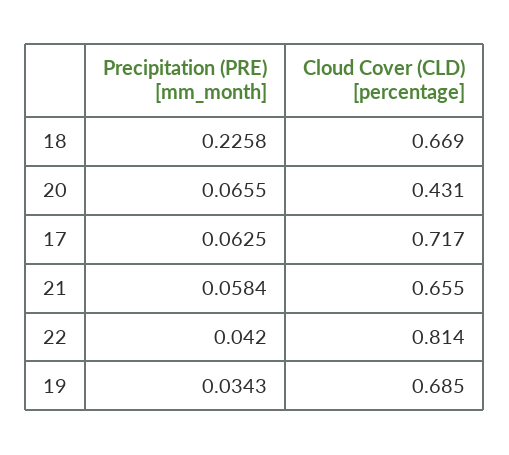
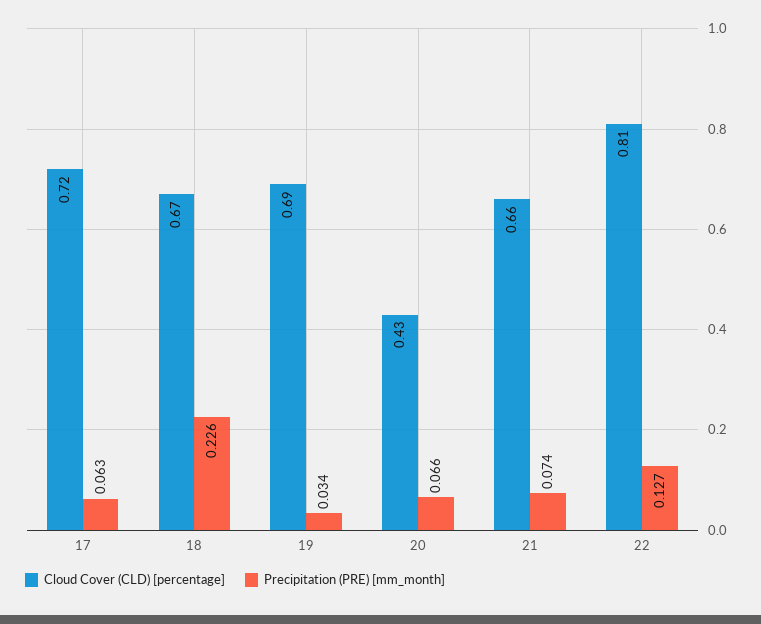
  {
    "Precipitation (PRE) [mm_month]": {
      "18": 0.2258,
      "20": 0.0655,
      "17": 0.0625,
-     "21": 0.0584,
+     "21": 0.074,
-     "22": 0.042,
+     "22": 0.127,
      "19": 0.0343
    },
    "Cloud Cover (CLD) [percentage]": {
      "18": 0.669,
      "20": 0.431,
      "17": 0.717,
      "21": 0.655,
      "22": 0.814,
      "19": 0.685
    }
  }

